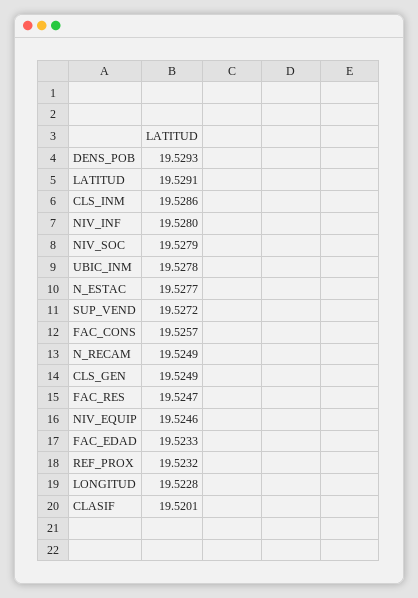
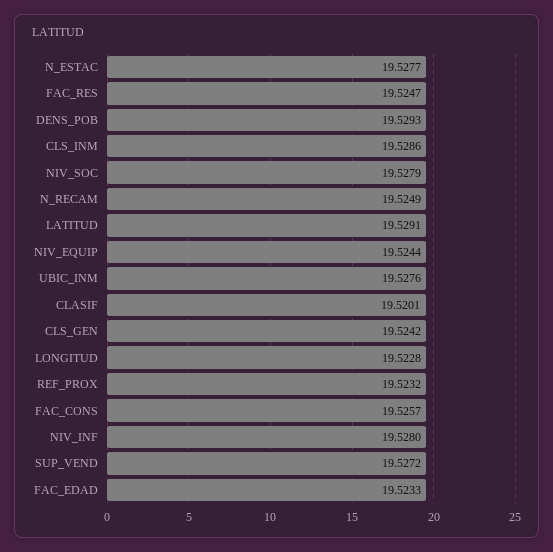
  {
    "DENS_POB": 19.5293,
    "LATITUD": 19.5291,
    "CLS_INM": 19.5286,
    "NIV_INF": 19.528,
    "NIV_SOC": 19.5279,
-   "UBIC_INM": 19.5278,
+   "UBIC_INM": 19.5276,
    "N_ESTAC": 19.5277,
    "SUP_VEND": 19.5272,
    "FAC_CONS": 19.5257,
    "N_RECAM": 19.5249,
-   "CLS_GEN": 19.5249,
+   "CLS_GEN": 19.5242,
    "FAC_RES": 19.5247,
-   "NIV_EQUIP": 19.5246,
+   "NIV_EQUIP": 19.5244,
    "FAC_EDAD": 19.5233,
    "REF_PROX": 19.5232,
    "LONGITUD": 19.5228,
    "CLASIF": 19.5201
  }

